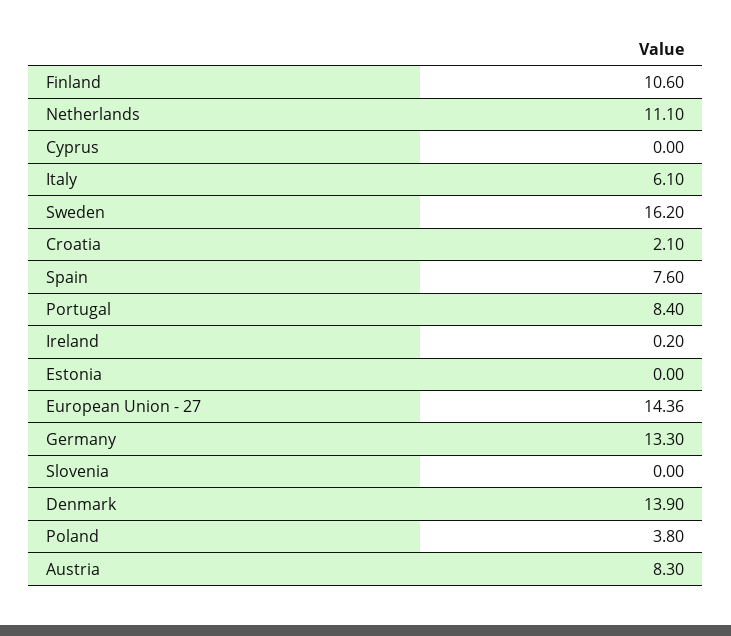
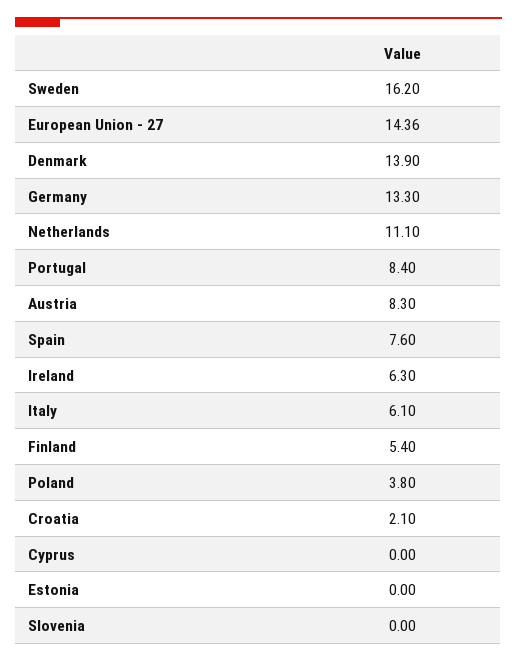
  {
-   "Finland": 10.6,
+   "Finland": 5.4,
    "Netherlands": 11.1,
    "Cyprus": 0,
    "Italy": 6.1,
    "Sweden": 16.2,
    "Croatia": 2.1,
    "Spain": 7.6,
    "Portugal": 8.4,
-   "Ireland": 0.2,
+   "Ireland": 6.3,
    "Estonia": 0,
    "European Union - 27": 14.36,
    "Germany": 13.3,
    "Slovenia": 0,
    "Denmark": 13.9,
    "Poland": 3.8,
    "Austria": 8.3
  }

